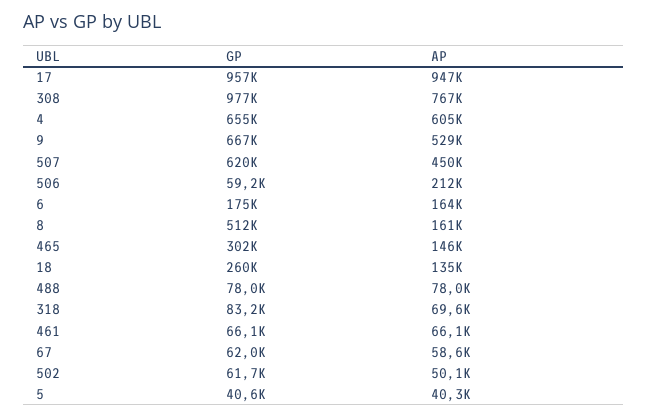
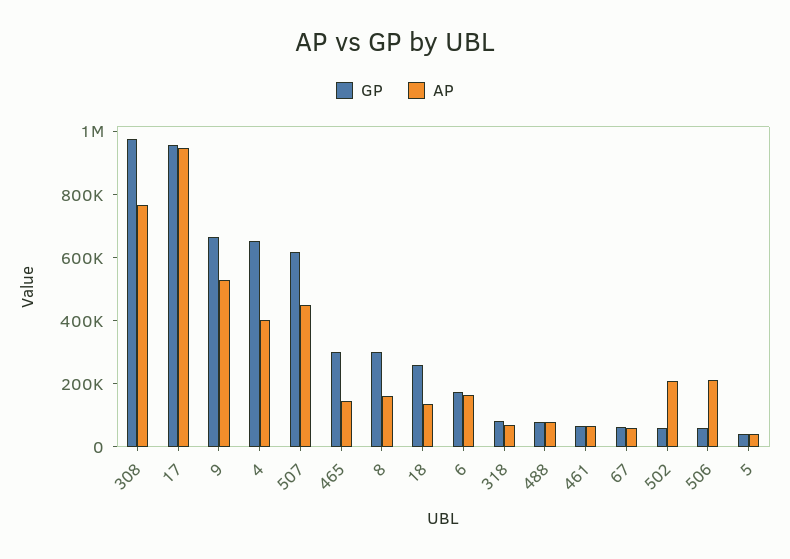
  {
    "GP": {
      "17": 957000,
      "308": 977000,
      "4": 655000,
      "9": 667000,
      "507": 620000,
      "506": 59200,
      "6": 175000,
-     "8": 512000,
+     "8": 300000,
      "465": 302000,
      "18": 260000,
      "488": 78000,
      "318": 83200,
      "461": 66100,
      "67": 62000,
      "502": 61700,
      "5": 40600
    },
    "AP": {
      "17": 947000,
      "308": 767000,
-     "4": 605000,
+     "4": 400000,
      "9": 529000,
      "507": 450000,
      "506": 212000,
      "6": 164000,
      "8": 161000,
      "465": 146000,
      "18": 135000,
      "488": 78000,
      "318": 69600,
      "461": 66100,
      "67": 58600,
-     "502": 50100,
+     "502": 200000,
      "5": 40300
    }
  }

